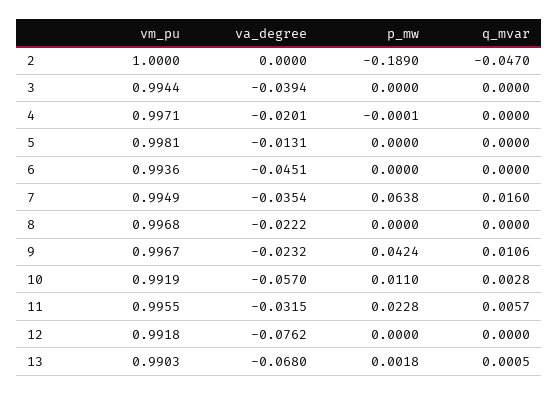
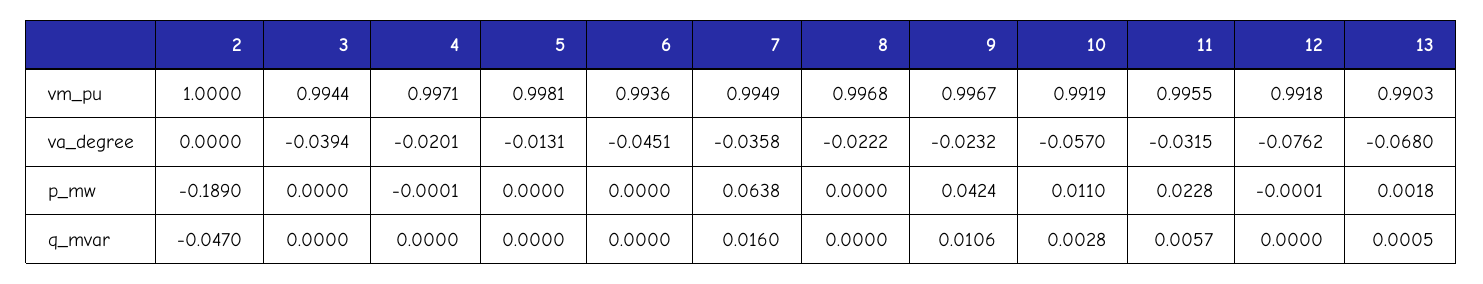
  {
    "vm_pu": {
      "2": 1,
      "3": 0.9944,
      "4": 0.9971,
      "5": 0.9981,
      "6": 0.9936,
      "7": 0.9949,
      "8": 0.9968,
      "9": 0.9967,
      "10": 0.9919,
      "11": 0.9955,
      "12": 0.9918,
      "13": 0.9903
    },
    "va_degree": {
      "2": 0,
      "3": -0.0394,
      "4": -0.0201,
      "5": -0.0131,
      "6": -0.0451,
-     "7": -0.0354,
+     "7": -0.0358,
      "8": -0.0222,
      "9": -0.0232,
      "10": -0.057,
      "11": -0.0315,
      "12": -0.0762,
      "13": -0.068
    },
    "p_mw": {
      "2": -0.189,
      "3": 0,
      "4": -0.0001,
      "5": 0,
      "6": 0,
      "7": 0.0638,
      "8": 0,
      "9": 0.0424,
      "10": 0.011,
      "11": 0.0228,
-     "12": 0,
+     "12": -0.0001,
      "13": 0.0018
    },
    "q_mvar": {
      "2": -0.047,
      "3": 0,
      "4": 0,
      "5": 0,
      "6": 0,
      "7": 0.016,
      "8": 0,
      "9": 0.0106,
      "10": 0.0028,
      "11": 0.0057,
      "12": 0,
      "13": 0.0005
    }
  }

